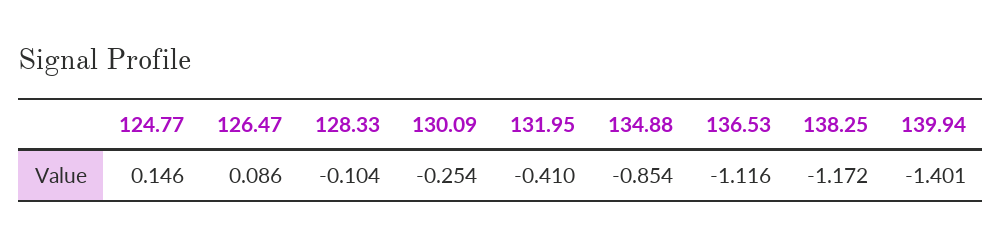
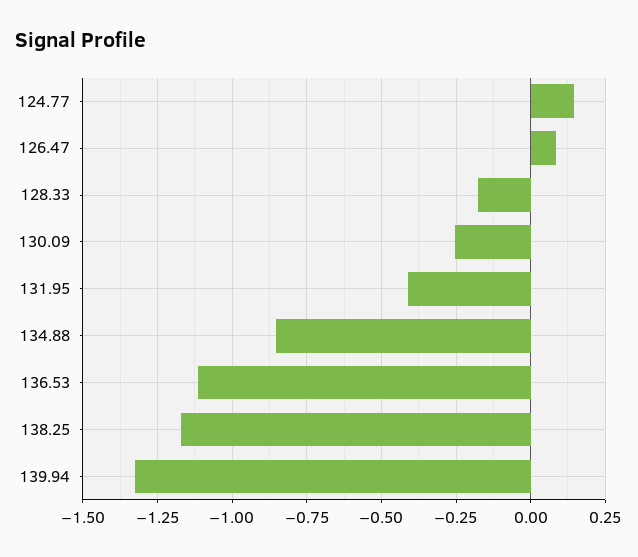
  {
    "124.77": 0.146,
    "126.47": 0.086,
-   "128.33": -0.104,
+   "128.33": -0.175,
    "130.09": -0.254,
    "131.95": -0.41,
    "134.88": -0.854,
    "136.53": -1.116,
    "138.25": -1.172,
-   "139.94": -1.401
+   "139.94": -1.325
  }

